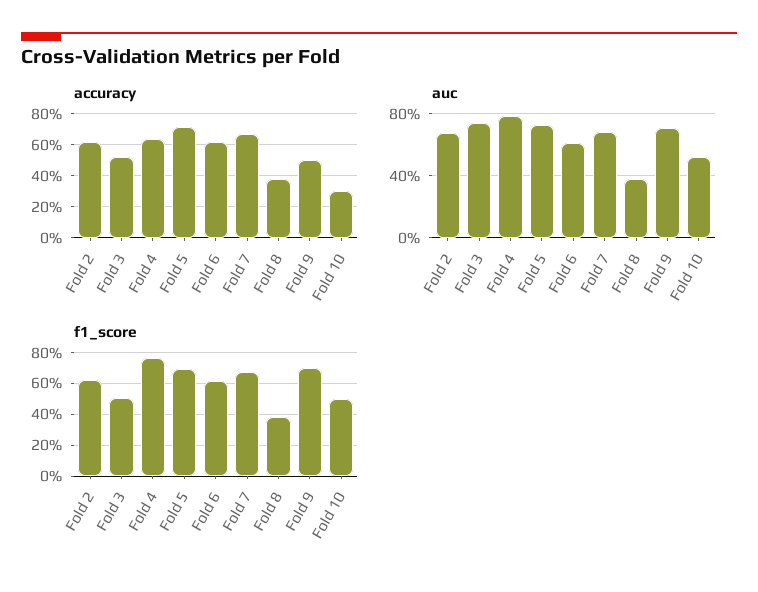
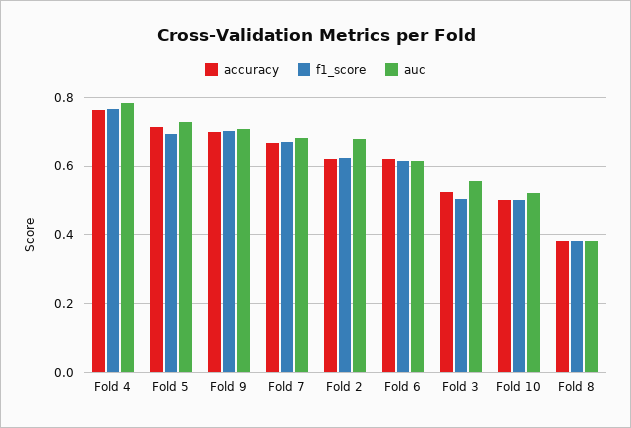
  {
    "accuracy": {
      "Fold 2": 0.62,
      "Fold 3": 0.52,
-     "Fold 4": 0.65,
+     "Fold 4": 0.76,
      "Fold 5": 0.72,
      "Fold 6": 0.62,
      "Fold 7": 0.66,
      "Fold 8": 0.38,
-     "Fold 9": 0.5,
+     "Fold 9": 0.7,
-     "Fold 10": 0.3
+     "Fold 10": 0.5
    },
    "auc": {
      "Fold 2": 0.68,
-     "Fold 3": 0.75,
+     "Fold 3": 0.56,
      "Fold 4": 0.78,
      "Fold 5": 0.72,
      "Fold 6": 0.62,
      "Fold 7": 0.68,
      "Fold 8": 0.38,
      "Fold 9": 0.7,
      "Fold 10": 0.52
    },
    "f1_score": {
      "Fold 2": 0.62,
      "Fold 3": 0.5,
      "Fold 4": 0.76,
      "Fold 5": 0.7,
      "Fold 6": 0.62,
      "Fold 7": 0.68,
      "Fold 8": 0.38,
      "Fold 9": 0.7,
      "Fold 10": 0.5
    }
  }

